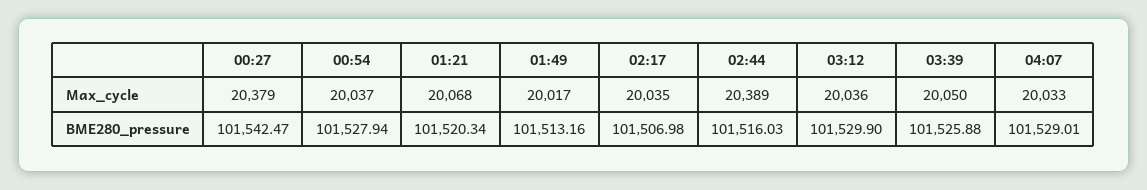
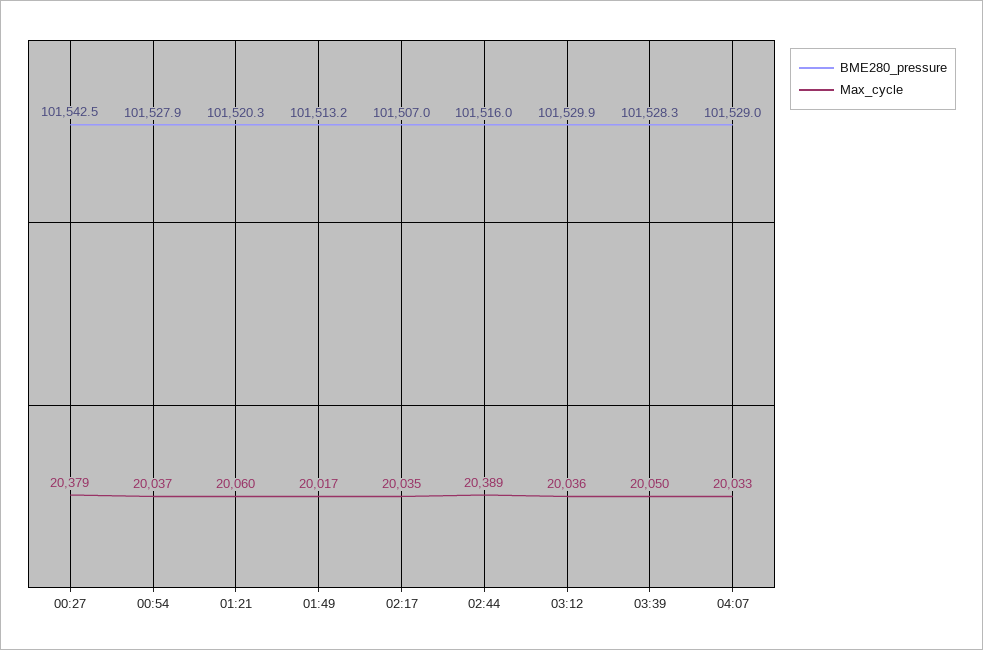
  {
    "Max_cycle": {
      "00:27": 20379,
      "00:54": 20037,
-     "01:21": 20068,
+     "01:21": 20060,
      "01:49": 20017,
      "02:17": 20035,
      "02:44": 20389,
      "03:12": 20036,
      "03:39": 20050,
      "04:07": 20033
    },
    "BME280_pressure": {
      "00:27": 101542.47,
      "00:54": 101527.94,
      "01:21": 101520.34,
      "01:49": 101513.16,
      "02:17": 101506.98,
      "02:44": 101516.03,
      "03:12": 101529.9,
-     "03:39": 101525.88,
+     "03:39": 101528.3,
      "04:07": 101529.01
    }
  }

